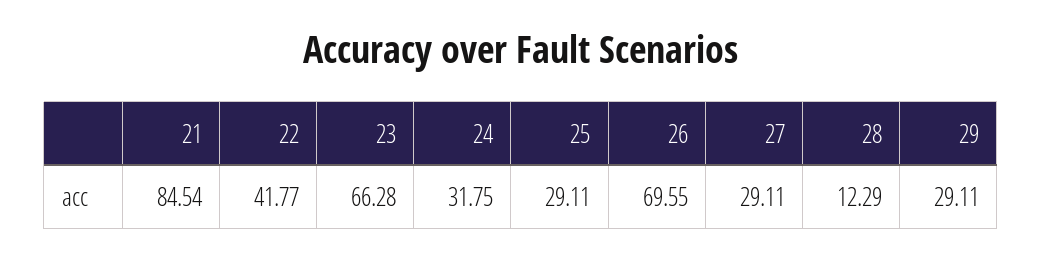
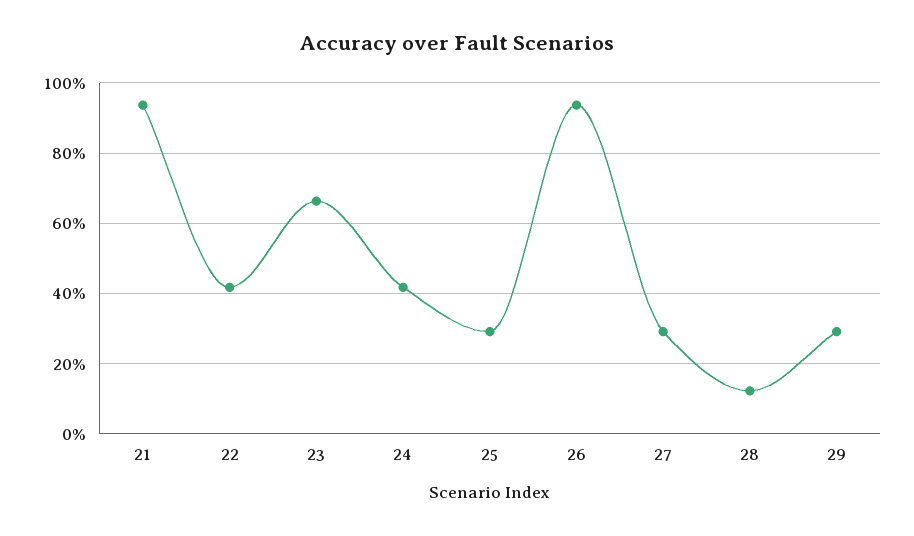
  {
-   "21": 84.54,
+   "21": 94,
    "22": 41.77,
    "23": 66.28,
-   "24": 31.75,
+   "24": 42,
    "25": 29.11,
-   "26": 69.55,
+   "26": 94,
    "27": 29.11,
    "28": 12.29,
    "29": 29.11
  }

